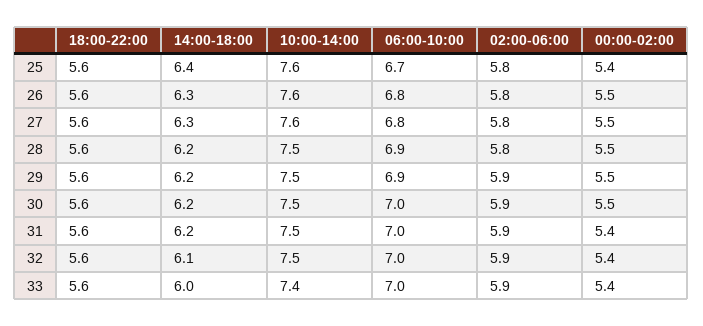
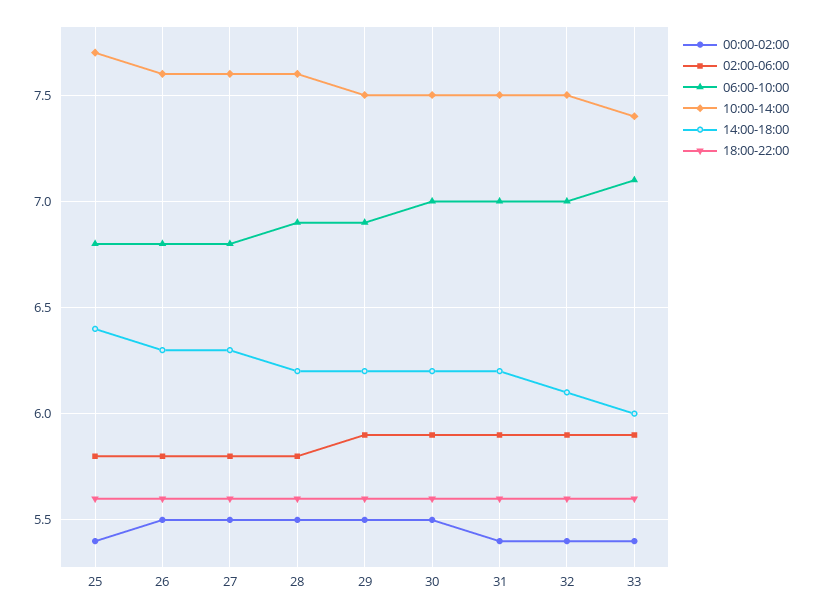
  {
    "18:00-22:00": {
      "25": 5.6,
      "26": 5.6,
      "27": 5.6,
      "28": 5.6,
      "29": 5.6,
      "30": 5.6,
      "31": 5.6,
      "32": 5.6,
      "33": 5.6
    },
    "14:00-18:00": {
      "25": 6.4,
      "26": 6.3,
      "27": 6.3,
      "28": 6.2,
      "29": 6.2,
      "30": 6.2,
      "31": 6.2,
      "32": 6.1,
      "33": 6
    },
    "10:00-14:00": {
-     "25": 7.6,
+     "25": 7.7,
      "26": 7.6,
      "27": 7.6,
-     "28": 7.5,
+     "28": 7.6,
      "29": 7.5,
      "30": 7.5,
      "31": 7.5,
      "32": 7.5,
      "33": 7.4
    },
    "06:00-10:00": {
-     "25": 6.7,
+     "25": 6.8,
      "26": 6.8,
      "27": 6.8,
      "28": 6.9,
      "29": 6.9,
      "30": 7,
      "31": 7,
      "32": 7,
-     "33": 7
+     "33": 7.1
    },
    "02:00-06:00": {
      "25": 5.8,
      "26": 5.8,
      "27": 5.8,
      "28": 5.8,
      "29": 5.9,
      "30": 5.9,
      "31": 5.9,
      "32": 5.9,
      "33": 5.9
    },
    "00:00-02:00": {
      "25": 5.4,
      "26": 5.5,
      "27": 5.5,
      "28": 5.5,
      "29": 5.5,
      "30": 5.5,
      "31": 5.4,
      "32": 5.4,
      "33": 5.4
    }
  }

